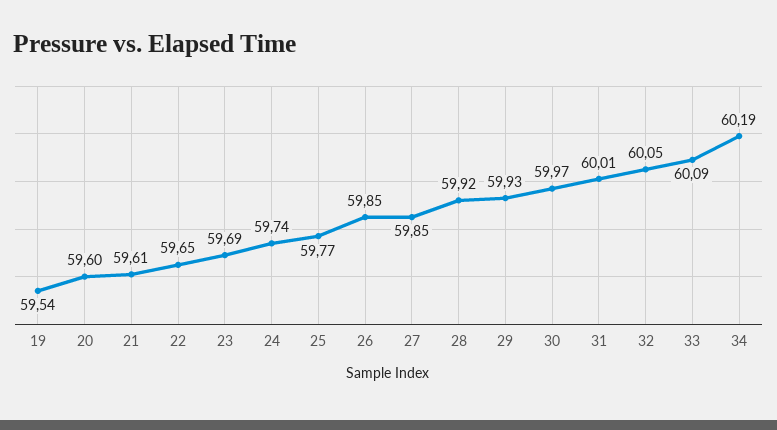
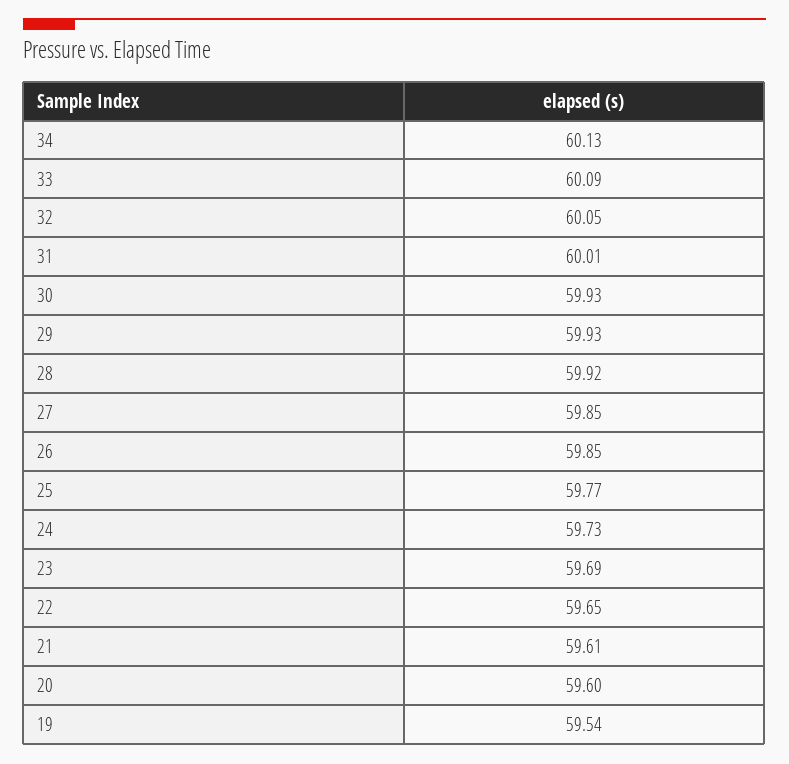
  {
    "19": 59.54,
    "20": 59.6,
    "21": 59.61,
    "22": 59.65,
    "23": 59.69,
-   "24": 59.74,
+   "24": 59.73,
    "25": 59.77,
    "26": 59.85,
    "27": 59.85,
    "28": 59.92,
    "29": 59.93,
-   "30": 59.97,
+   "30": 59.93,
    "31": 60.01,
    "32": 60.05,
    "33": 60.09,
-   "34": 60.19
+   "34": 60.13
  }

